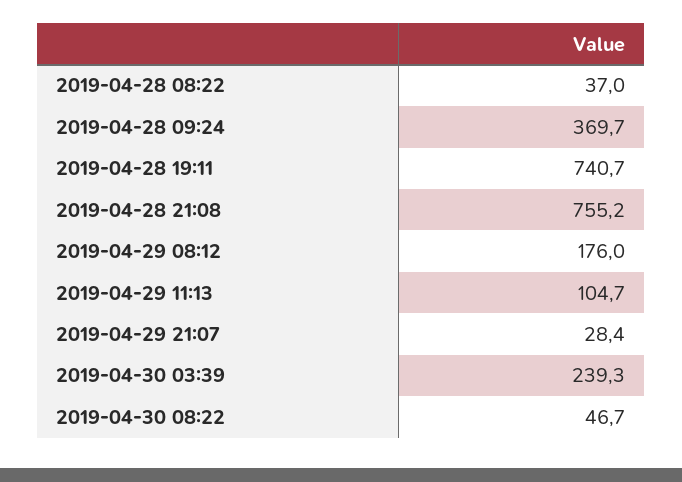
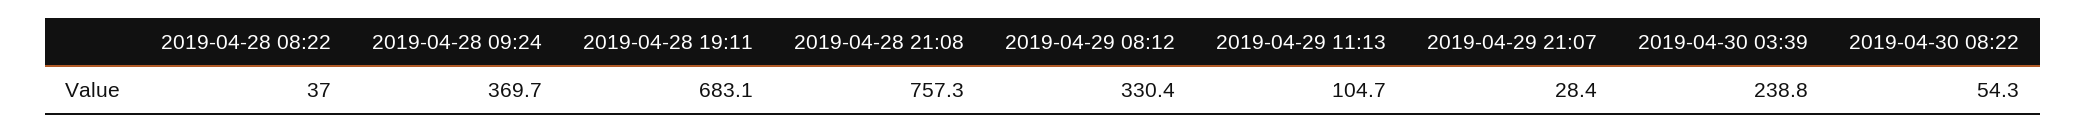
  {
    "2019-04-28 08:22": 37,
    "2019-04-28 09:24": 369.7,
-   "2019-04-28 19:11": 740.7,
+   "2019-04-28 19:11": 683.1,
-   "2019-04-28 21:08": 755.2,
+   "2019-04-28 21:08": 757.3,
-   "2019-04-29 08:12": 176,
+   "2019-04-29 08:12": 330.4,
    "2019-04-29 11:13": 104.7,
    "2019-04-29 21:07": 28.4,
-   "2019-04-30 03:39": 239.3,
+   "2019-04-30 03:39": 238.8,
-   "2019-04-30 08:22": 46.7
+   "2019-04-30 08:22": 54.3
  }

